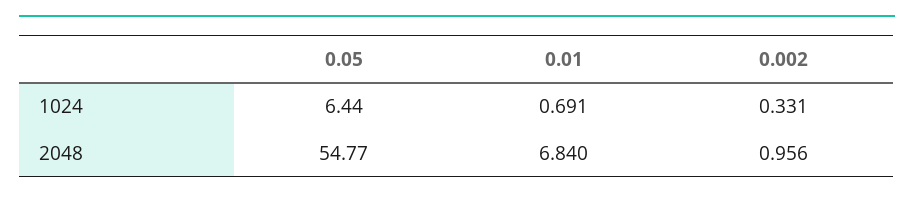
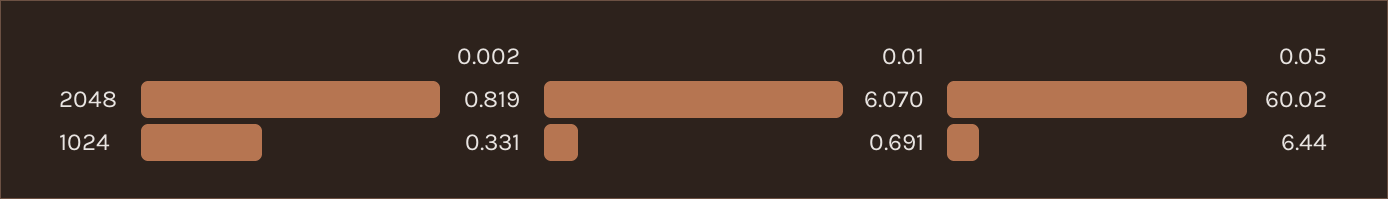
  {
    "0.05": {
      "1024": 6.44,
-     "2048": 54.77
+     "2048": 60.02
    },
    "0.01": {
      "1024": 0.691,
-     "2048": 6.84
+     "2048": 6.07
    },
    "0.002": {
      "1024": 0.331,
-     "2048": 0.956
+     "2048": 0.819
    }
  }

